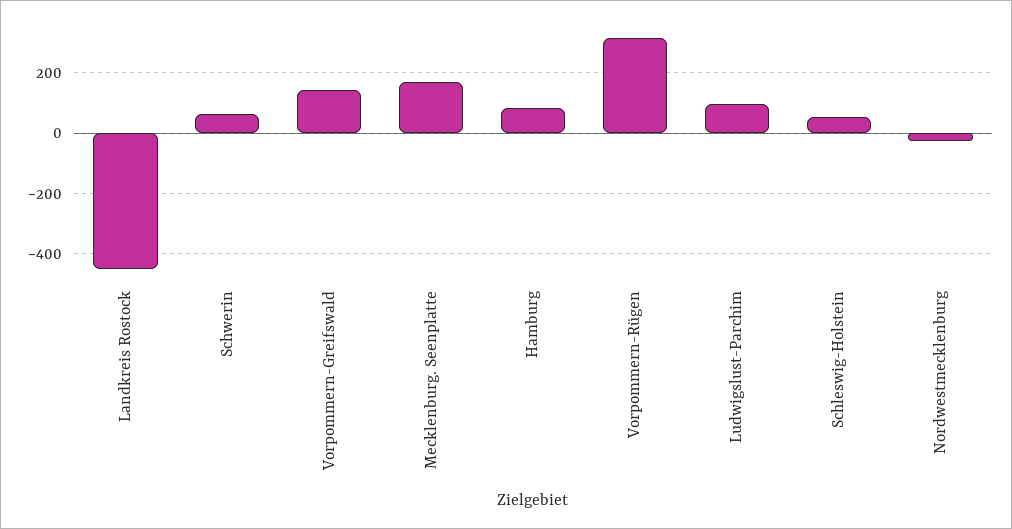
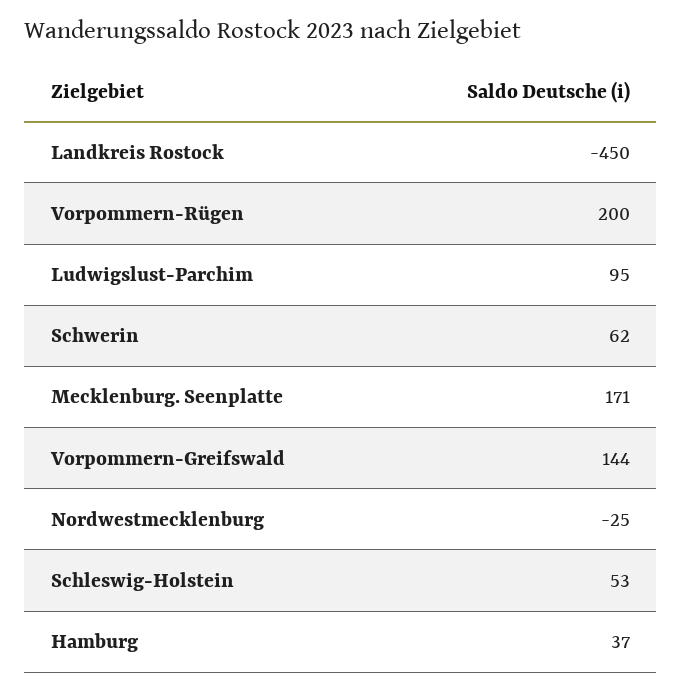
  {
    "Landkreis Rostock": -450,
    "Schwerin": 62,
    "Vorpommern-Greifswald": 144,
    "Mecklenburg. Seenplatte": 171,
-   "Hamburg": 80,
+   "Hamburg": 37,
-   "Vorpommern-Rügen": 320,
+   "Vorpommern-Rügen": 200,
    "Ludwigslust-Parchim": 95,
    "Schleswig-Holstein": 53,
    "Nordwestmecklenburg": -25
  }

